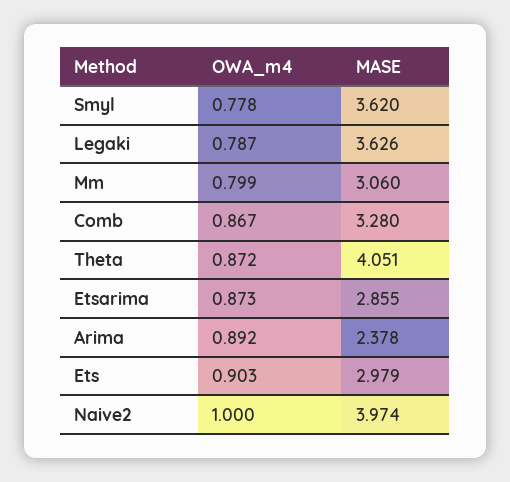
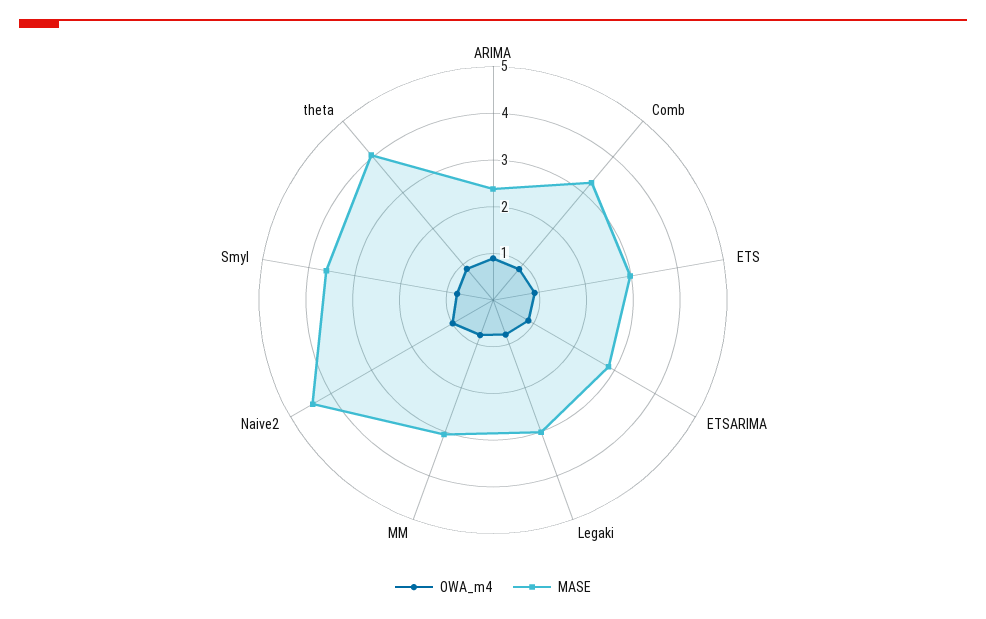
  {
    "OWA_m4": {
      "Smyl": 0.778,
      "Legaki": 0.787,
      "Mm": 0.799,
      "Comb": 0.867,
      "Theta": 0.872,
      "Etsarima": 0.873,
      "Arima": 0.892,
      "Ets": 0.903,
      "Naive2": 1
    },
    "MASE": {
      "Smyl": 3.62,
-     "Legaki": 3.626,
+     "Legaki": 3,
      "Mm": 3.06,
      "Comb": 3.28,
      "Theta": 4.051,
      "Etsarima": 2.855,
      "Arima": 2.378,
      "Ets": 2.979,
-     "Naive2": 3.974
+     "Naive2": 4.4
    }
  }

